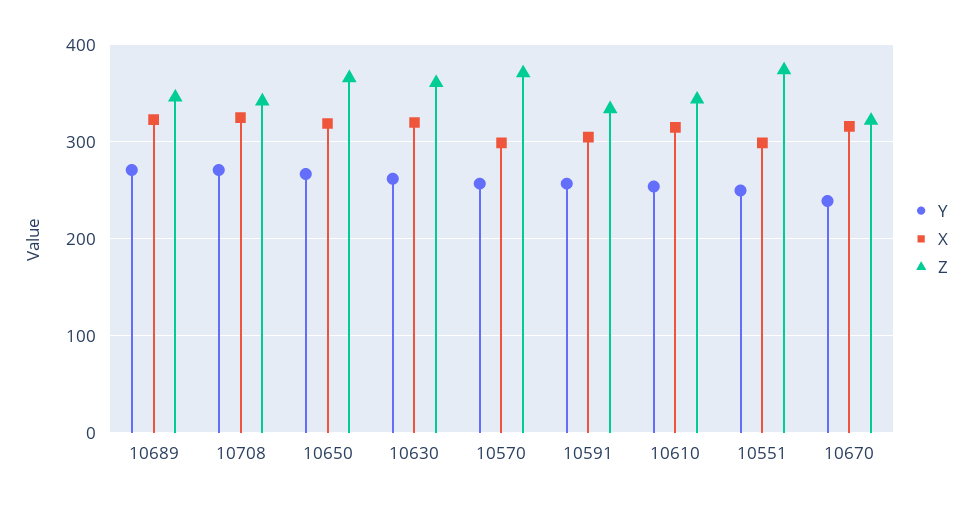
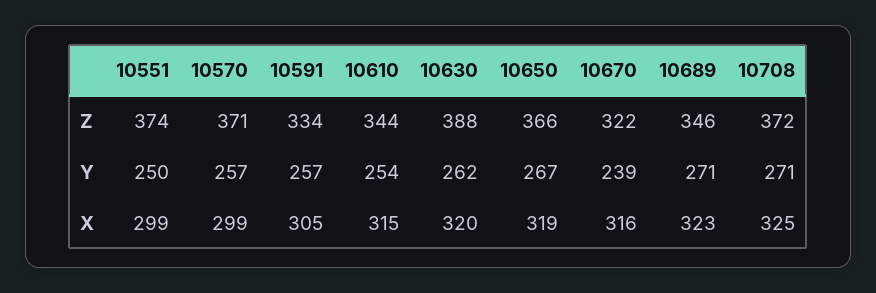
  {
    "Y": {
      "10689": 271,
      "10708": 271,
      "10650": 267,
      "10630": 262,
      "10570": 257,
      "10591": 257,
      "10610": 254,
      "10551": 250,
      "10670": 239
    },
    "X": {
      "10689": 323,
      "10708": 325,
      "10650": 319,
      "10630": 320,
      "10570": 299,
      "10591": 305,
      "10610": 315,
      "10551": 299,
      "10670": 316
    },
    "Z": {
      "10689": 346,
-     "10708": 340,
+     "10708": 372,
      "10650": 366,
-     "10630": 360,
+     "10630": 388,
      "10570": 371,
      "10591": 334,
      "10610": 344,
      "10551": 374,
      "10670": 322
    }
  }

